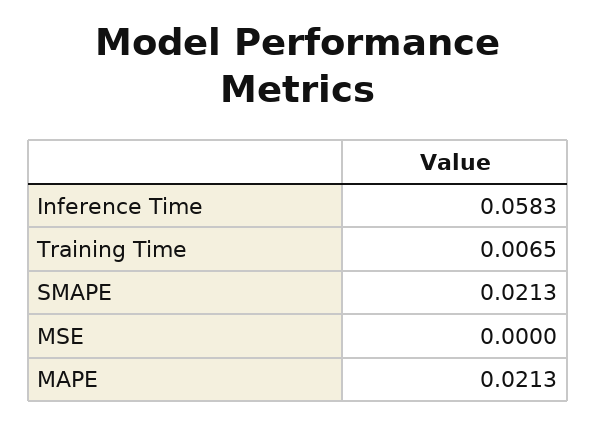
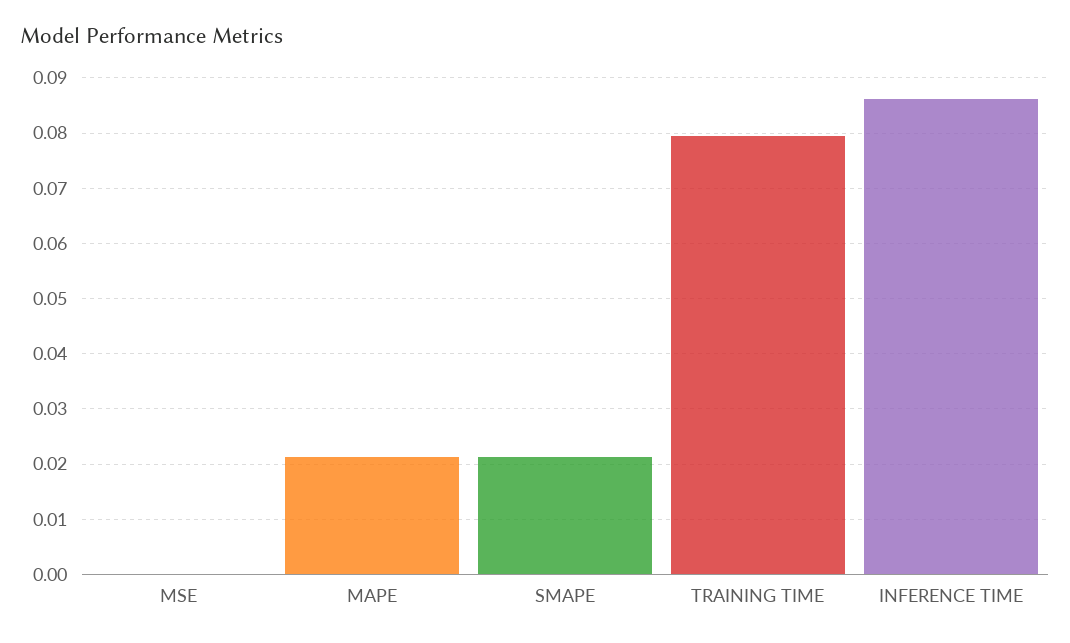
  {
-   "Inference Time": 0.0583,
+   "Inference Time": 0.086,
-   "Training Time": 0.0065,
+   "Training Time": 0.08,
    "SMAPE": 0.0213,
    "MSE": 0,
    "MAPE": 0.0213
  }

